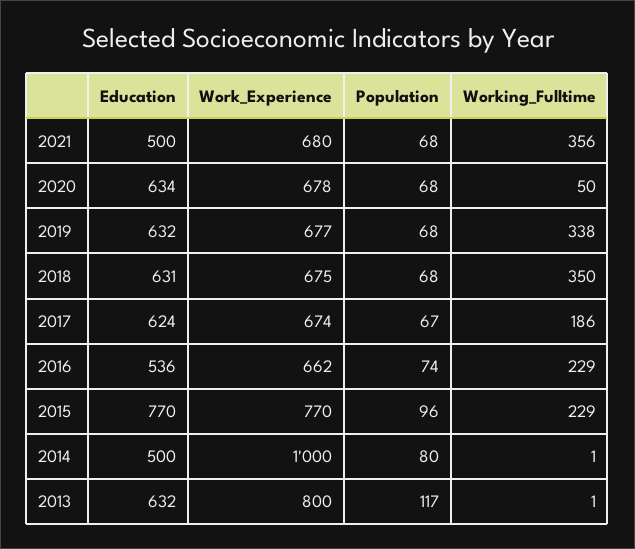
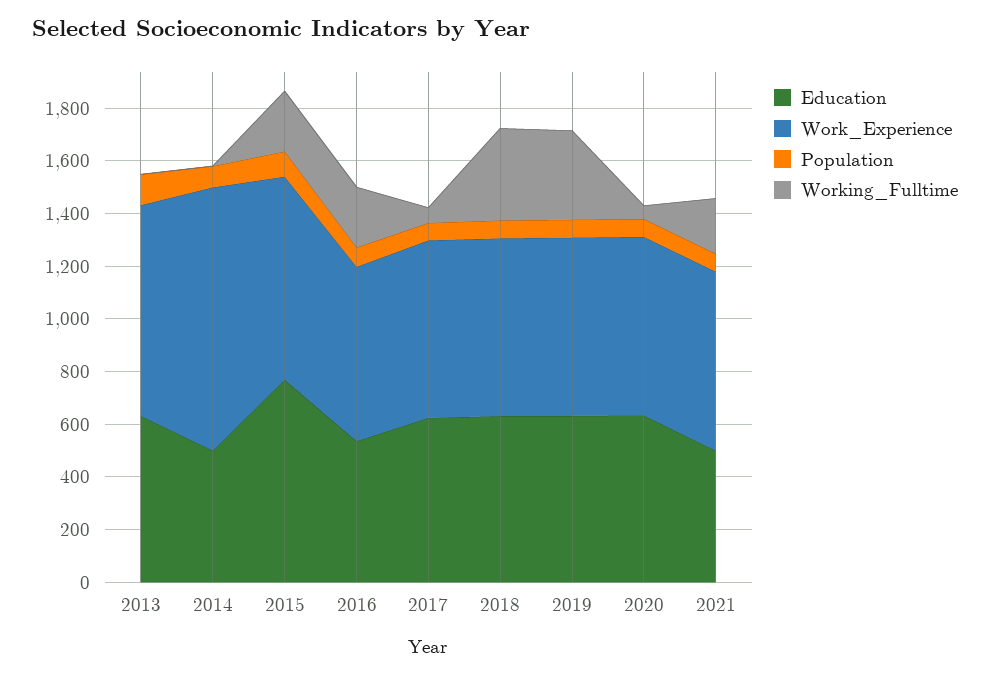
  {
    "Education": {
      "2021": 500,
      "2020": 634,
      "2019": 632,
      "2018": 631,
      "2017": 624,
      "2016": 536,
      "2015": 770,
      "2014": 500,
      "2013": 632
    },
    "Work_Experience": {
      "2021": 680,
      "2020": 678,
      "2019": 677,
      "2018": 675,
      "2017": 674,
      "2016": 662,
      "2015": 770,
      "2014": 1000,
      "2013": 800
    },
    "Population": {
      "2021": 68,
      "2020": 68,
      "2019": 68,
      "2018": 68,
      "2017": 67,
      "2016": 74,
      "2015": 96,
      "2014": 80,
      "2013": 117
    },
    "Working_Fulltime": {
-     "2021": 356,
+     "2021": 200,
      "2020": 50,
      "2019": 338,
      "2018": 350,
-     "2017": 186,
+     "2017": 50,
      "2016": 229,
      "2015": 229,
      "2014": 1,
      "2013": 1
    }
  }

